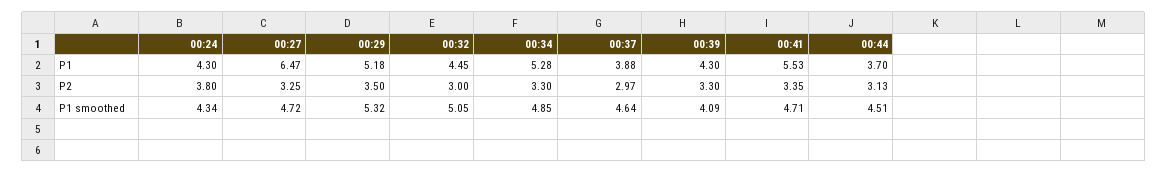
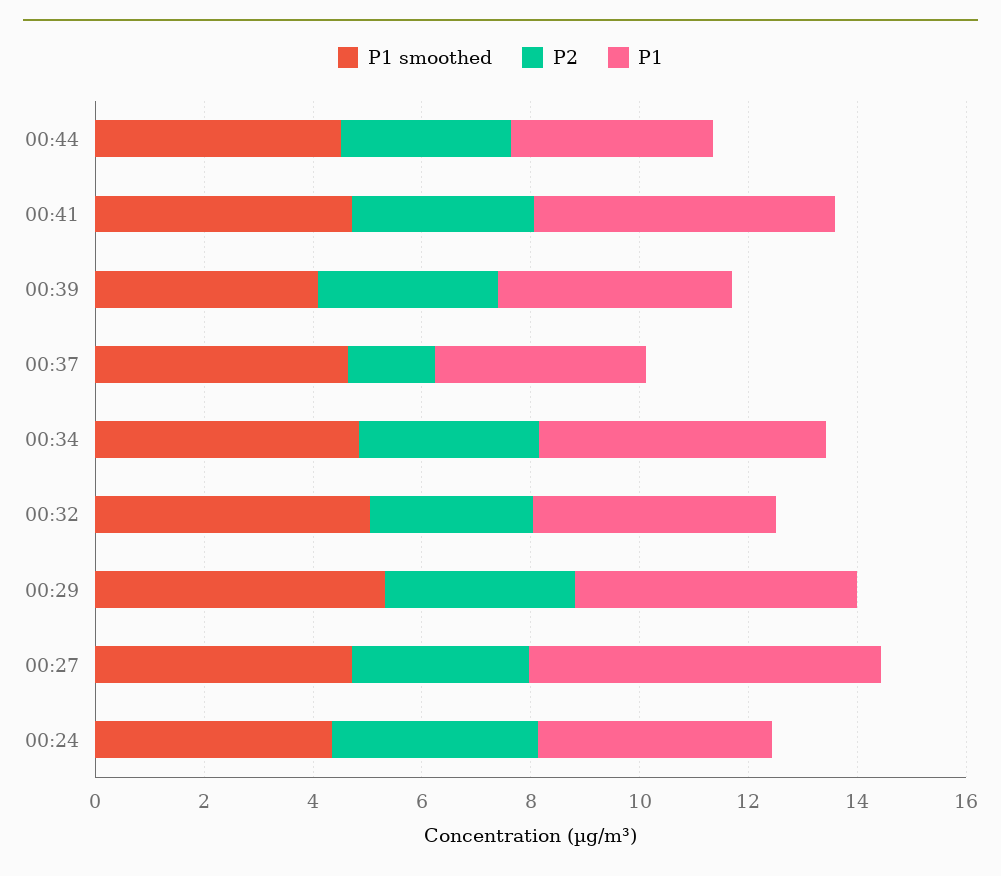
  {
    "P1": {
      "00:24": 4.3,
      "00:27": 6.47,
      "00:29": 5.18,
      "00:32": 4.45,
      "00:34": 5.28,
      "00:37": 3.88,
      "00:39": 4.3,
      "00:41": 5.53,
      "00:44": 3.7
    },
    "P2": {
      "00:24": 3.8,
      "00:27": 3.25,
      "00:29": 3.5,
      "00:32": 3,
      "00:34": 3.3,
-     "00:37": 2.97,
+     "00:37": 1.5,
      "00:39": 3.3,
      "00:41": 3.35,
      "00:44": 3.13
    },
    "P1 smoothed": {
      "00:24": 4.34,
      "00:27": 4.72,
      "00:29": 5.32,
      "00:32": 5.05,
      "00:34": 4.85,
      "00:37": 4.64,
      "00:39": 4.09,
      "00:41": 4.71,
      "00:44": 4.51
    }
  }

